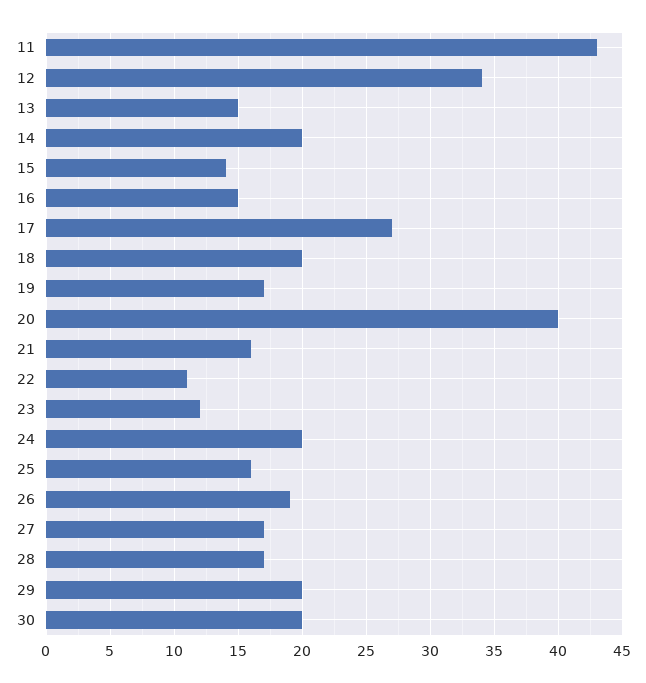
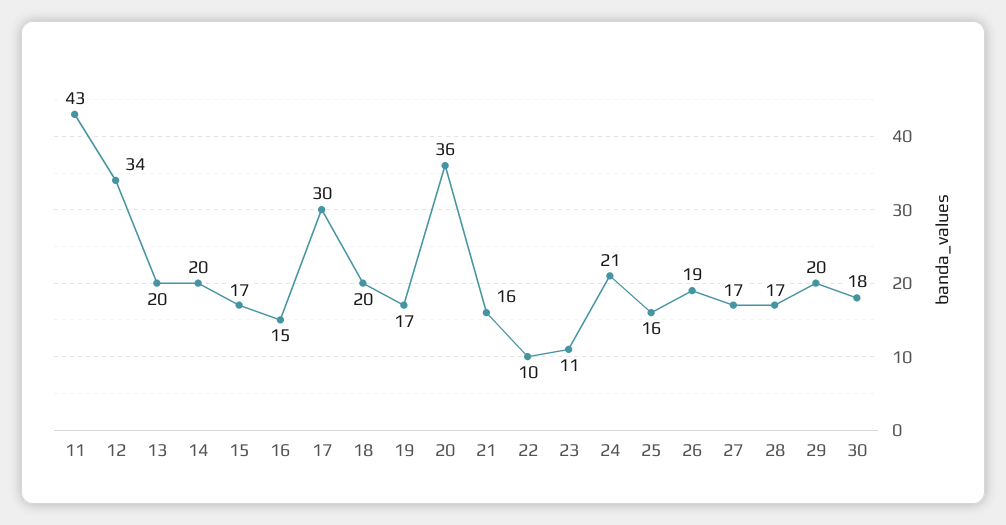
  {
    "11": 43,
    "12": 34,
-   "13": 15,
+   "13": 20,
    "14": 20,
-   "15": 14,
+   "15": 17,
    "16": 15,
-   "17": 27,
+   "17": 30,
    "18": 20,
    "19": 17,
-   "20": 40,
+   "20": 36,
    "21": 16,
-   "22": 11,
+   "22": 10,
-   "23": 12,
+   "23": 11,
-   "24": 20,
+   "24": 21,
    "25": 16,
    "26": 19,
    "27": 17,
    "28": 17,
    "29": 20,
-   "30": 20
+   "30": 18
  }

